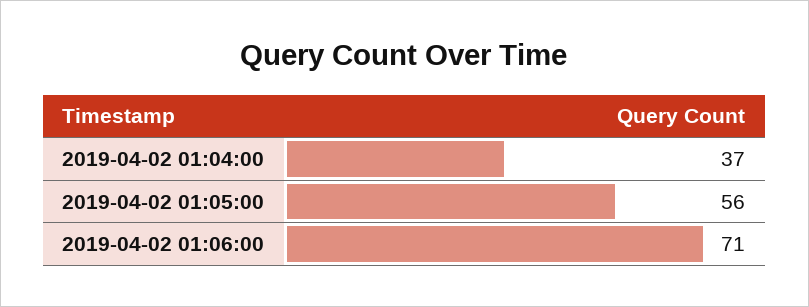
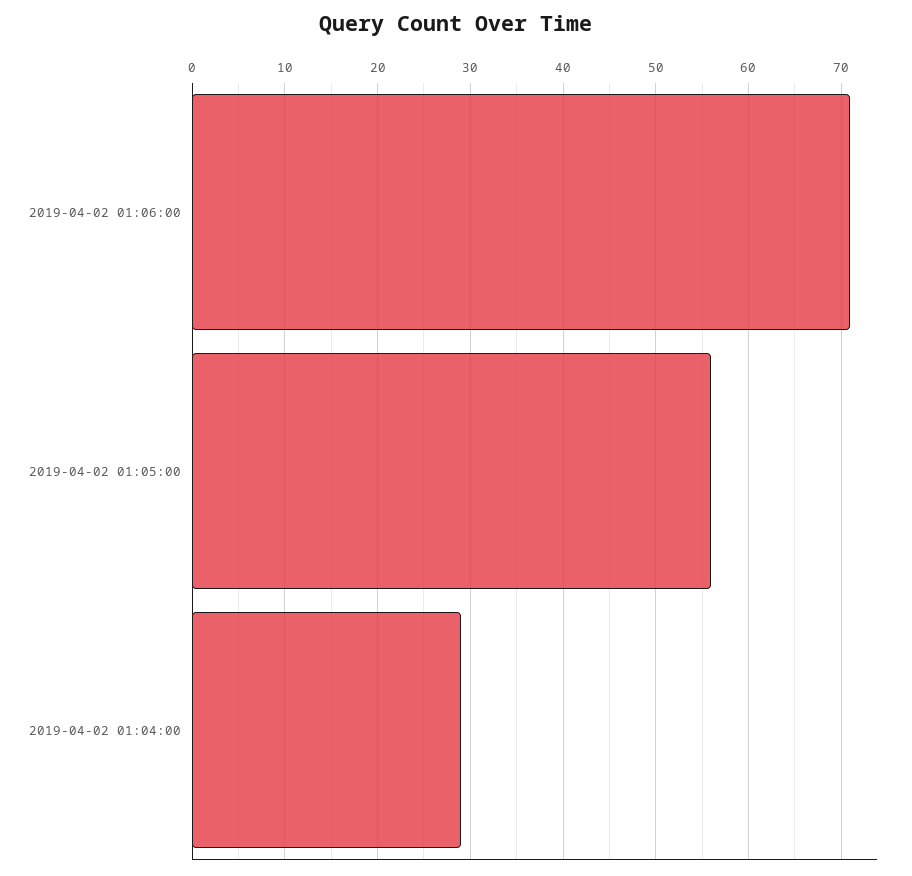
  {
-   "2019-04-02 01:04:00": 37,
+   "2019-04-02 01:04:00": 29,
    "2019-04-02 01:05:00": 56,
    "2019-04-02 01:06:00": 71
  }

